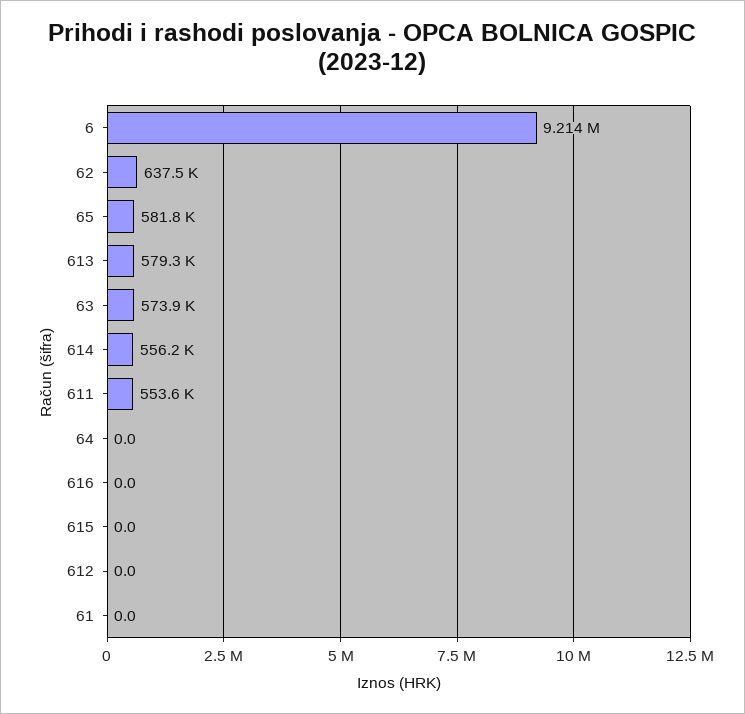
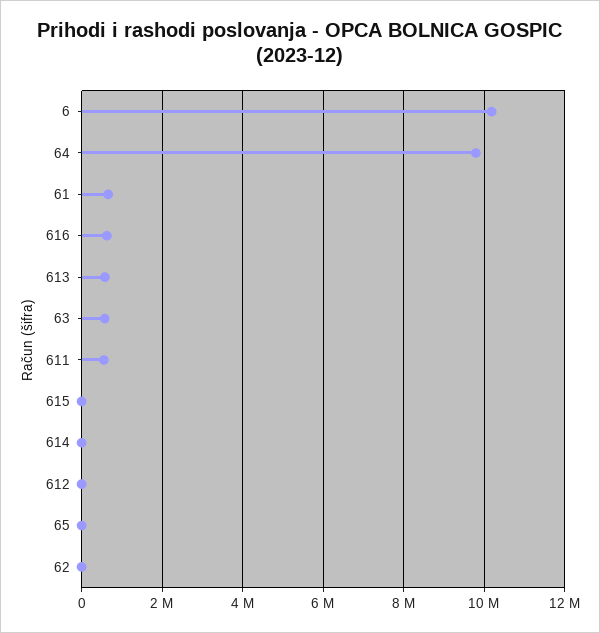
  {
-   "6": 9214000,
+   "6": 10200000,
-   "62": 637500,
+   "62": 0,
-   "65": 581800,
+   "65": 0,
    "613": 579300,
    "63": 573900,
-   "614": 556200,
+   "614": 0,
    "611": 553600,
-   "64": 0,
+   "64": 9800000,
-   "616": 0,
+   "616": 600000,
    "615": 0,
    "612": 0,
-   "61": 0
+   "61": 600000
  }

